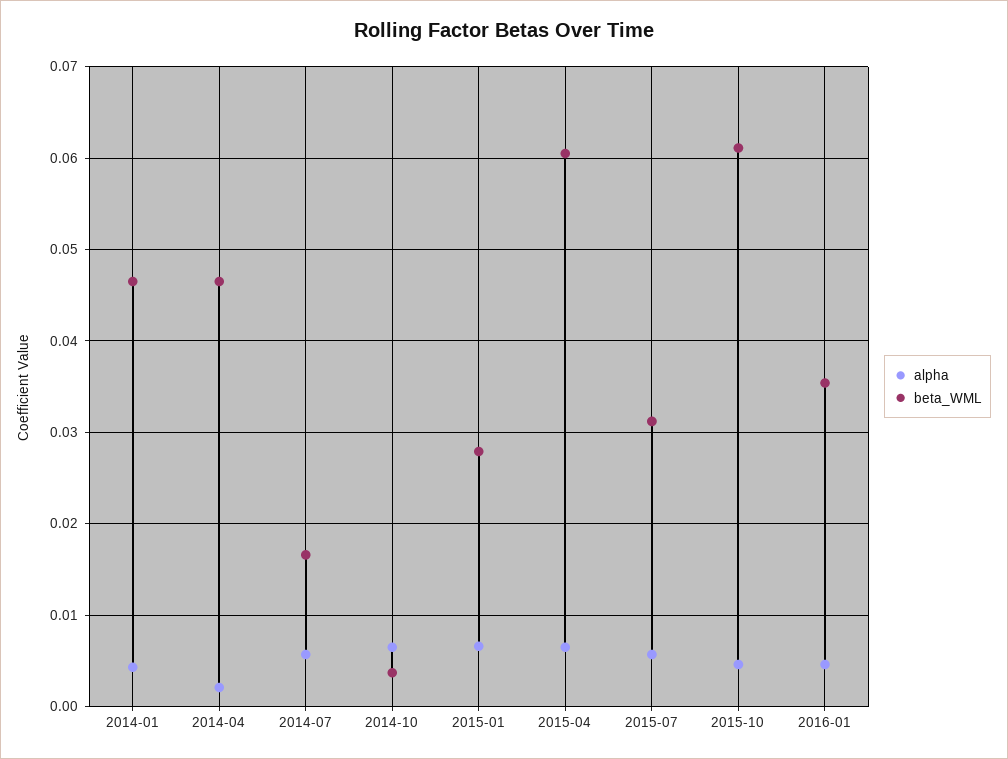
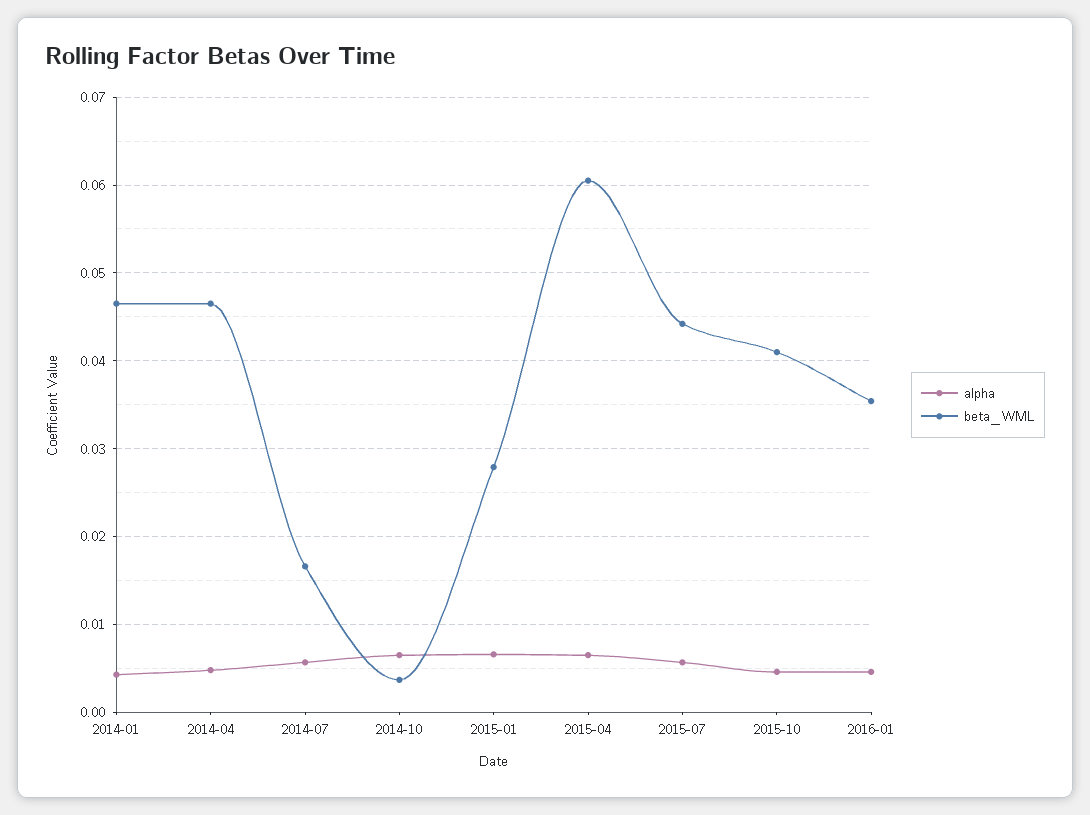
  {
    "alpha": {
      "2014-01": 0.004,
-     "2014-04": 0.002,
+     "2014-04": 0.005,
      "2014-07": 0.006,
      "2014-10": 0.007,
      "2015-01": 0.007,
      "2015-04": 0.007,
      "2015-07": 0.006,
      "2015-10": 0.005,
      "2016-01": 0.005
    },
    "beta_WML": {
      "2014-01": 0.047,
      "2014-04": 0.047,
      "2014-07": 0.017,
      "2014-10": 0.004,
      "2015-01": 0.028,
      "2015-04": 0.061,
-     "2015-07": 0.031,
+     "2015-07": 0.044,
-     "2015-10": 0.061,
+     "2015-10": 0.041,
      "2016-01": 0.035
    }
  }

